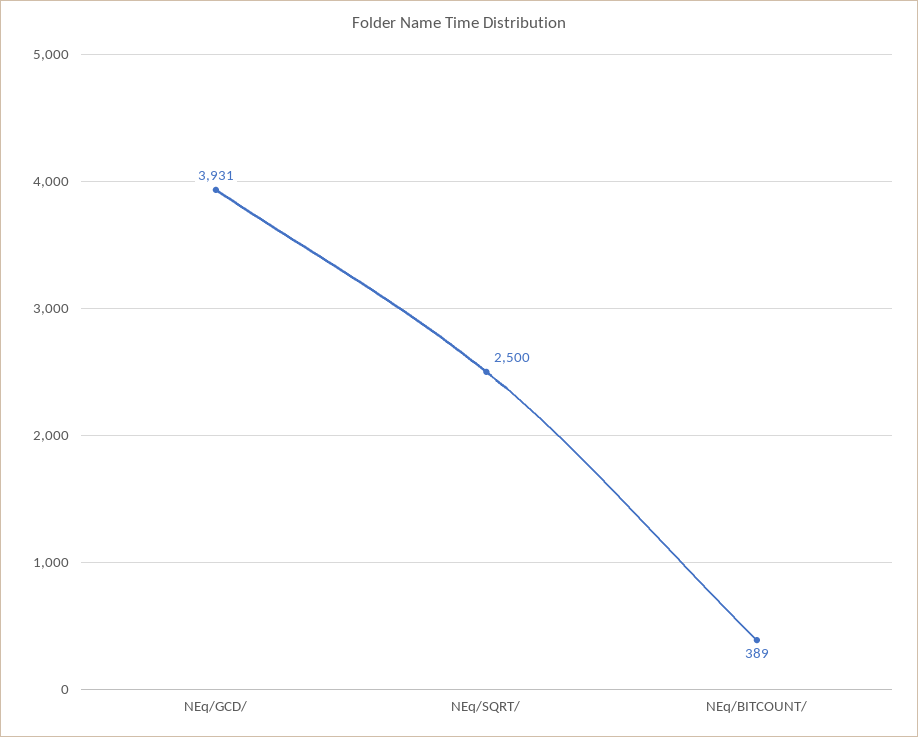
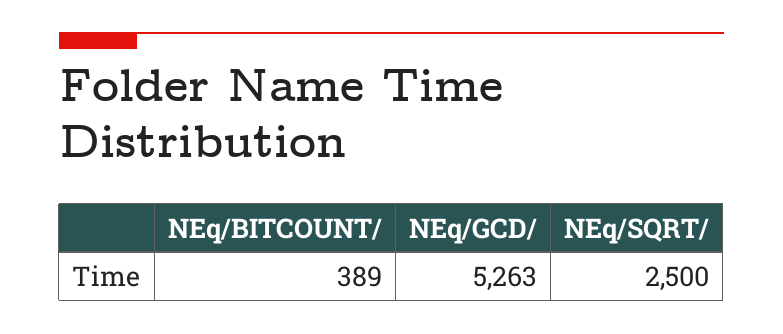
  {
-   "NEq/GCD/": 3931,
+   "NEq/GCD/": 5263,
    "NEq/SQRT/": 2500,
    "NEq/BITCOUNT/": 389
  }

